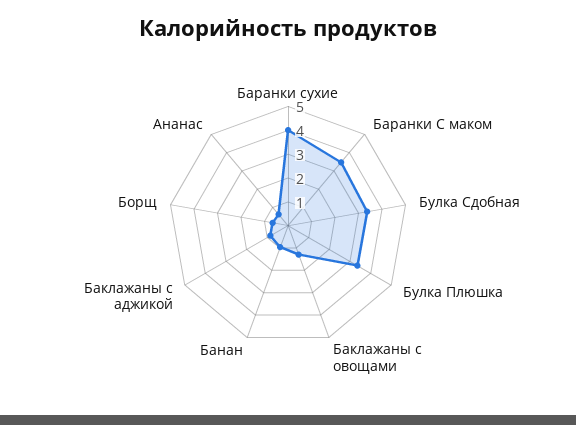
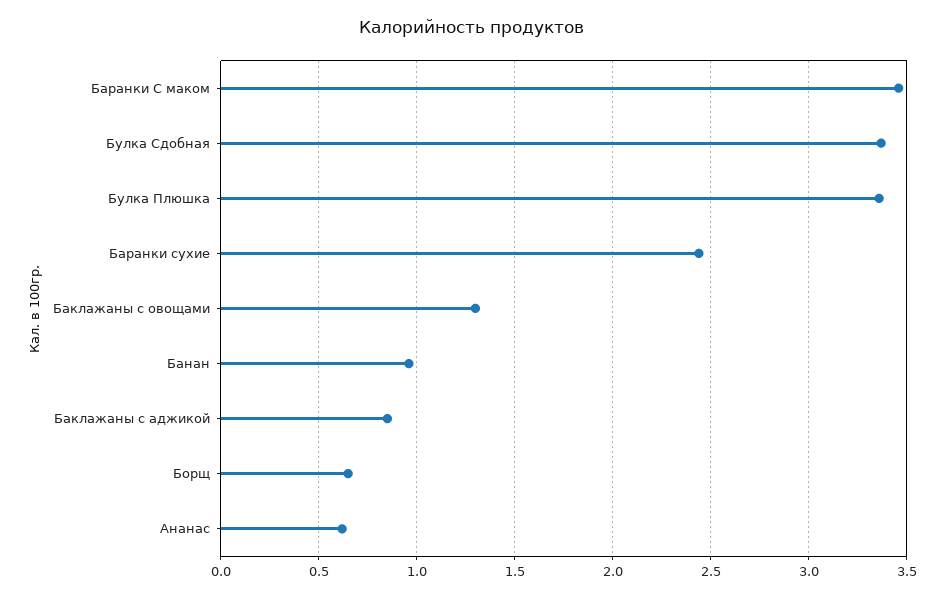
  {
-   "Баранки сухие": 4,
+   "Баранки сухие": 2.45,
    "Баранки С маком": 3.45,
    "Булка Сдобная": 3.35,
    "Булка Плюшка": 3.35,
    "Баклажаны с овощами": 1.3,
    "Банан": 0.95,
    "Баклажаны с аджикой": 0.85,
    "Борщ": 0.65,
    "Ананас": 0.6
  }

